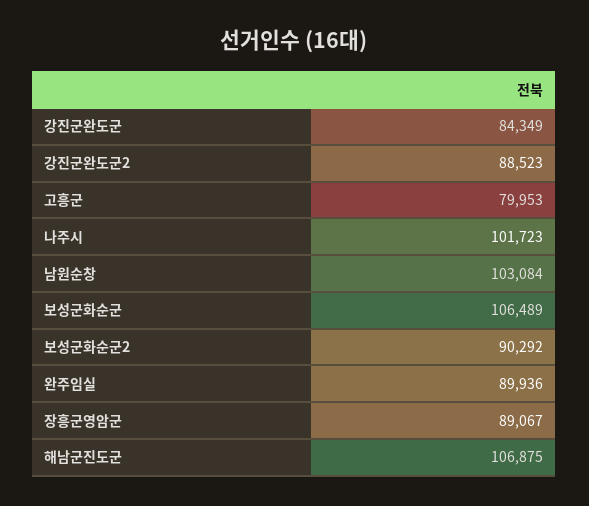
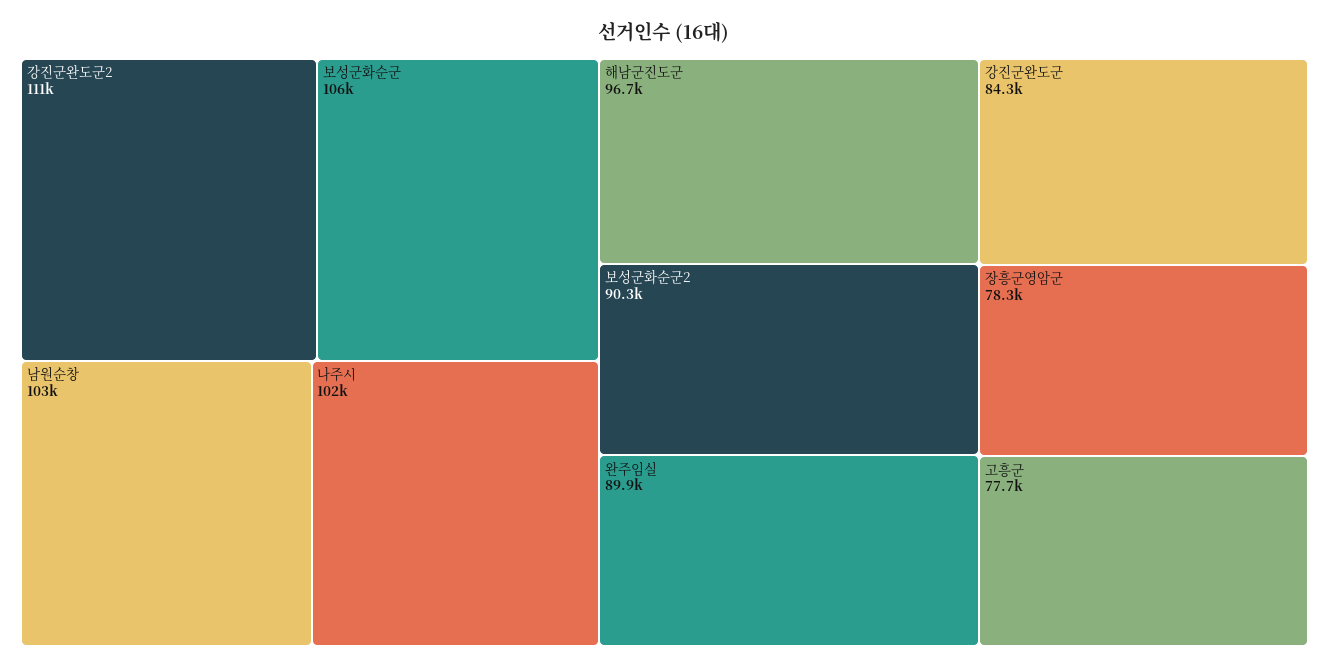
  {
    "강진군완도군": 84349,
-   "강진군완도군2": 88523,
+   "강진군완도군2": 111000,
-   "고흥군": 79953,
+   "고흥군": 77700,
    "나주시": 101723,
    "남원순창": 103084,
    "보성군화순군": 106489,
    "보성군화순군2": 90292,
    "완주임실": 89936,
-   "장흥군영암군": 89067,
+   "장흥군영암군": 78300,
-   "해남군진도군": 106875
+   "해남군진도군": 96700
  }

